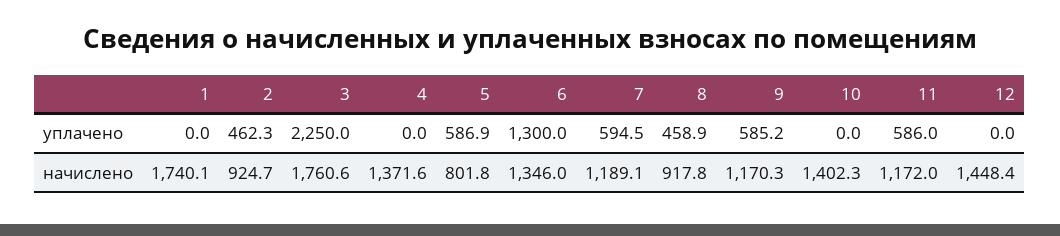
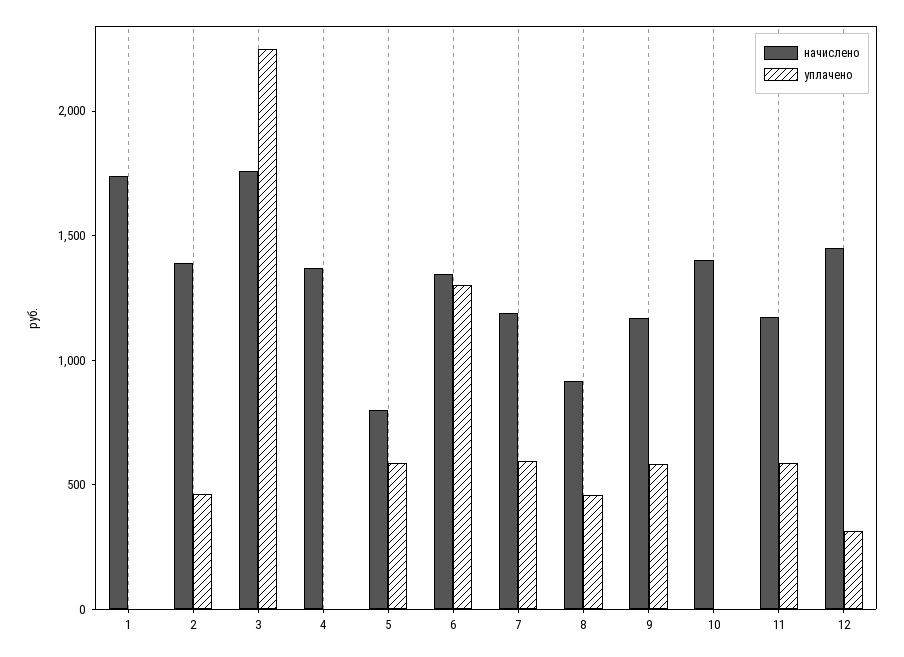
  {
    "уплачено": {
      "1": 0,
      "2": 462.3,
      "3": 2250,
      "4": 0,
      "5": 586.9,
      "6": 1300,
      "7": 594.5,
      "8": 458.9,
      "9": 585.2,
      "10": 0,
      "11": 586,
-     "12": 0
+     "12": 300
    },
    "начислено": {
      "1": 1740.1,
-     "2": 924.7,
+     "2": 1400,
      "3": 1760.6,
      "4": 1371.6,
      "5": 801.8,
      "6": 1346,
      "7": 1189.1,
      "8": 917.8,
      "9": 1170.3,
      "10": 1402.3,
      "11": 1172,
      "12": 1448.4
    }
  }

